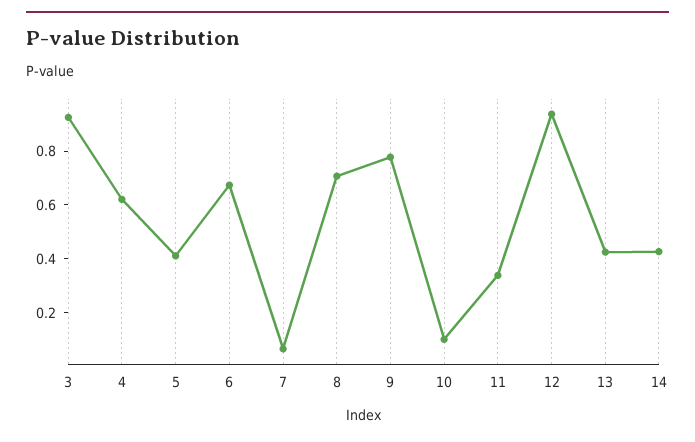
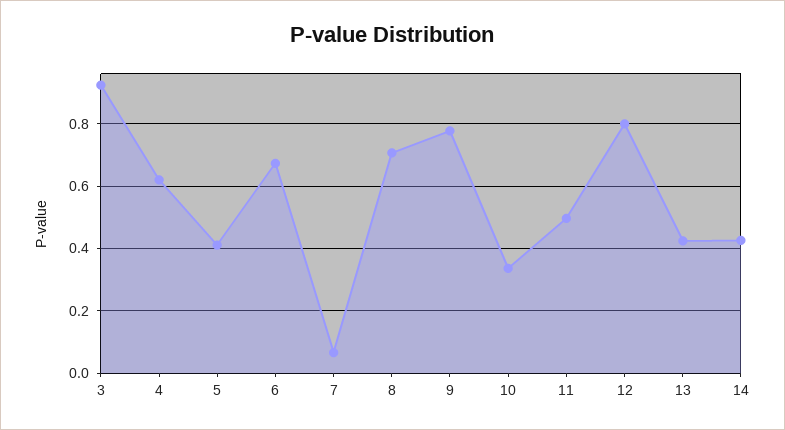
  {
    "3": 0.92,
    "4": 0.62,
    "5": 0.42,
    "6": 0.68,
    "7": 0.06,
    "8": 0.7,
    "9": 0.78,
-   "10": 0.1,
+   "10": 0.34,
-   "11": 0.35,
+   "11": 0.5,
-   "12": 0.95,
+   "12": 0.8,
    "13": 0.42,
    "14": 0.42
  }

